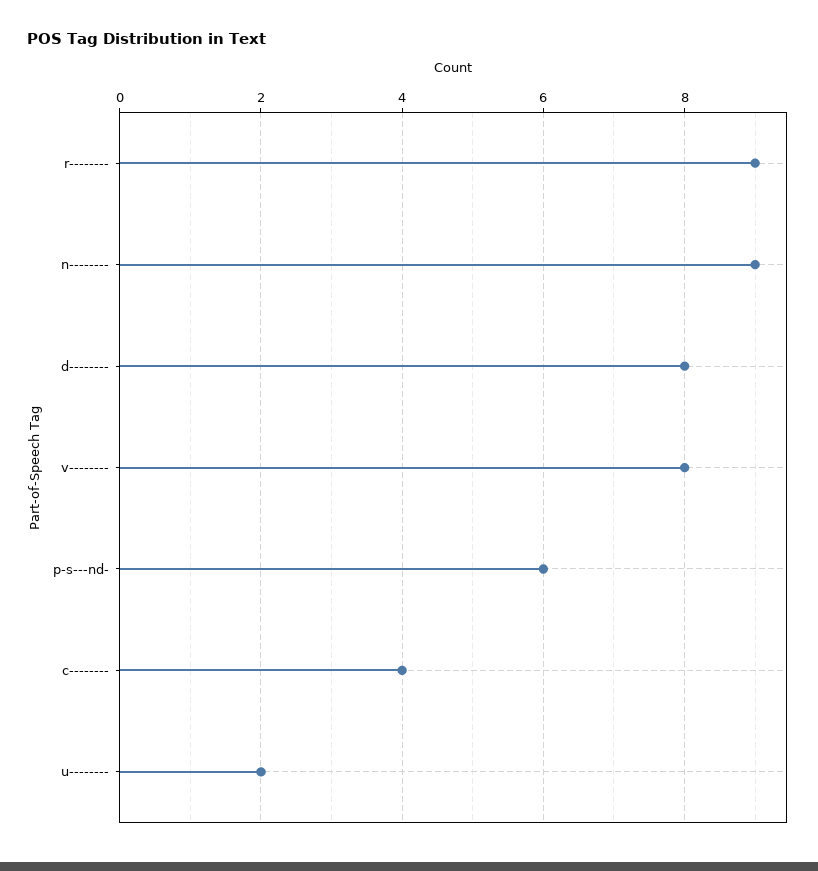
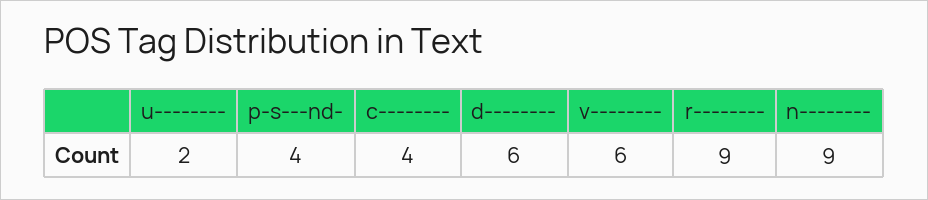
  {
    "r--------": 9,
    "n--------": 9,
-   "d--------": 8,
+   "d--------": 6,
-   "v--------": 8,
+   "v--------": 6,
-   "p-s---nd-": 6,
+   "p-s---nd-": 4,
    "c--------": 4,
    "u--------": 2
  }

